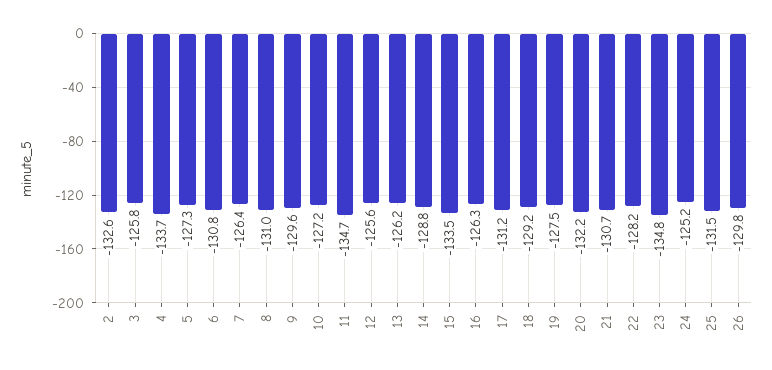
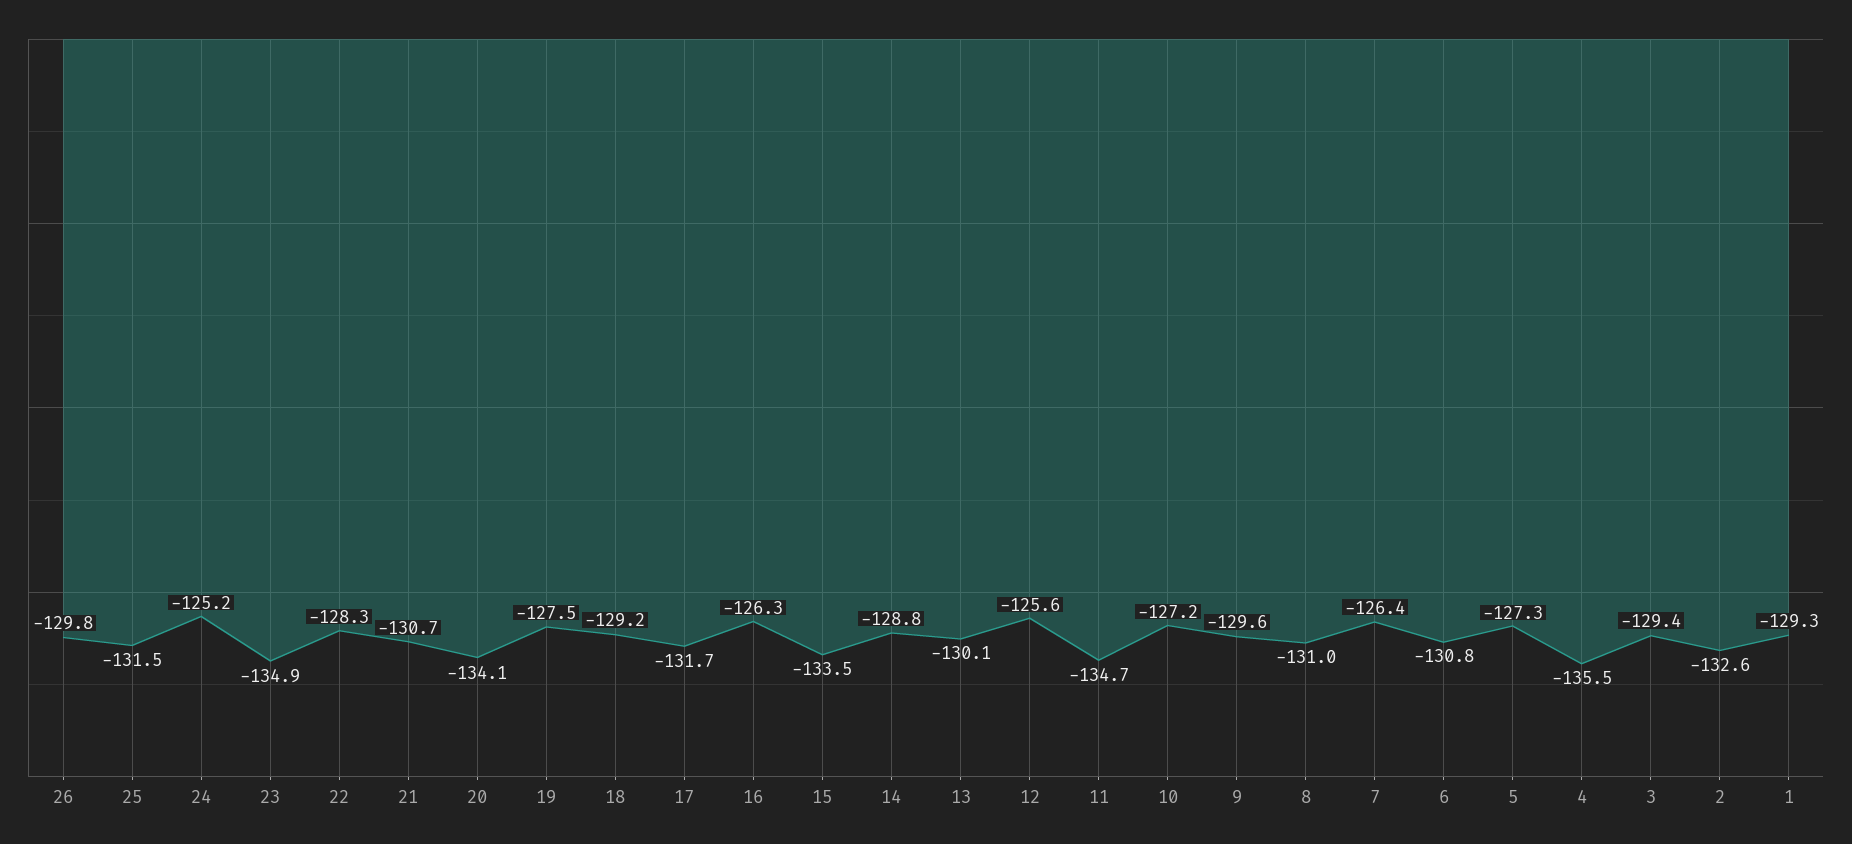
  {
    "2": -132.6,
-   "3": -125.8,
+   "3": -129.4,
-   "4": -133.7,
+   "4": -135.5,
    "5": -127.3,
    "6": -130.8,
    "7": -126.4,
    "8": -131,
    "9": -129.6,
    "10": -127.2,
    "11": -134.7,
    "12": -125.6,
-   "13": -126.2,
+   "13": -130.1,
    "14": -128.8,
    "15": -133.5,
    "16": -126.3,
-   "17": -131.2,
+   "17": -131.7,
    "18": -129.2,
    "19": -127.5,
-   "20": -132.2,
+   "20": -134.1,
    "21": -130.7,
-   "22": -128.2,
+   "22": -128.3,
-   "23": -134.8,
+   "23": -134.9,
    "24": -125.2,
    "25": -131.5,
-   "26": -129.8
+   "26": -129.8,
+   "1": -129.3
  }

